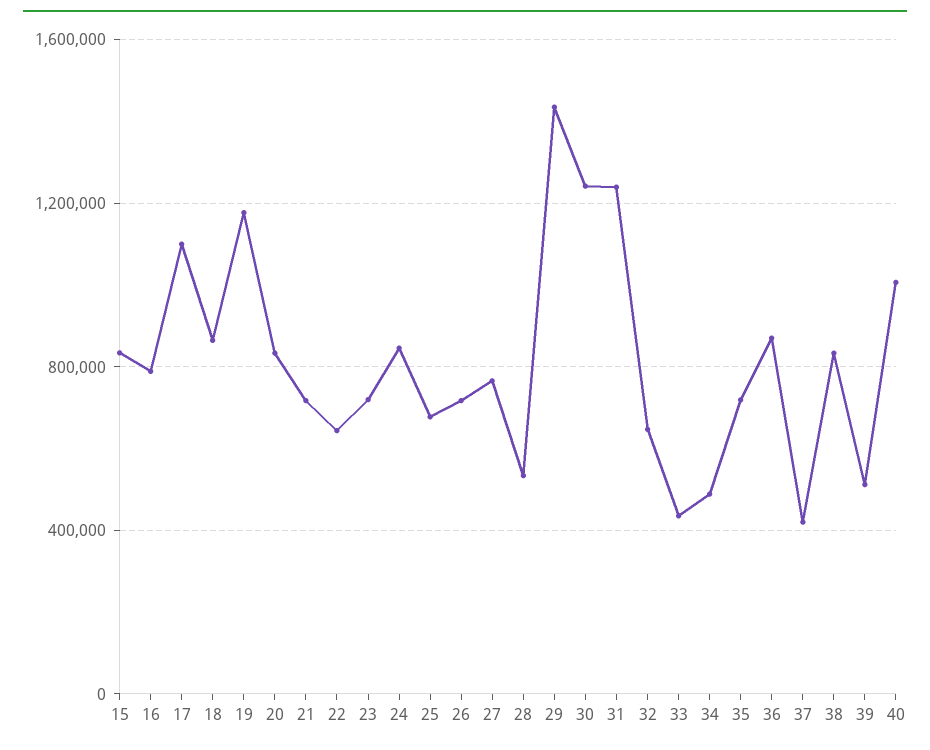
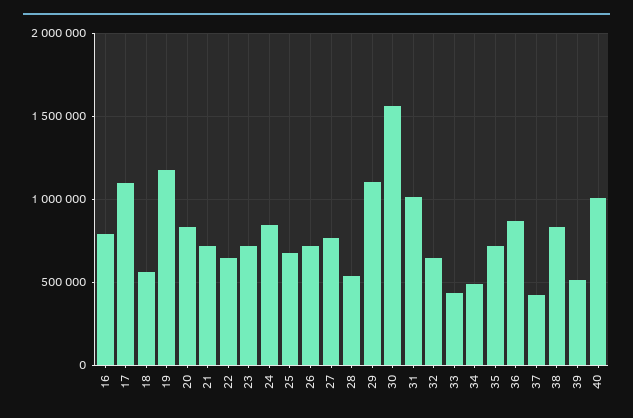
  {
-   "15": 850000,
    "16": 800000,
    "17": 1100000,
-   "18": 850000,
+   "18": 550000,
    "19": 1200000,
    "20": 850000,
    "21": 700000,
    "22": 650000,
    "23": 700000,
    "24": 850000,
    "25": 700000,
    "26": 700000,
    "27": 750000,
    "28": 550000,
-   "29": 1450000,
+   "29": 1100000,
-   "30": 1250000,
+   "30": 1550000,
-   "31": 1250000,
+   "31": 1000000,
    "32": 650000,
    "33": 450000,
    "34": 500000,
    "35": 700000,
    "36": 850000,
    "37": 400000,
    "38": 850000,
    "39": 500000,
    "40": 1000000
  }

